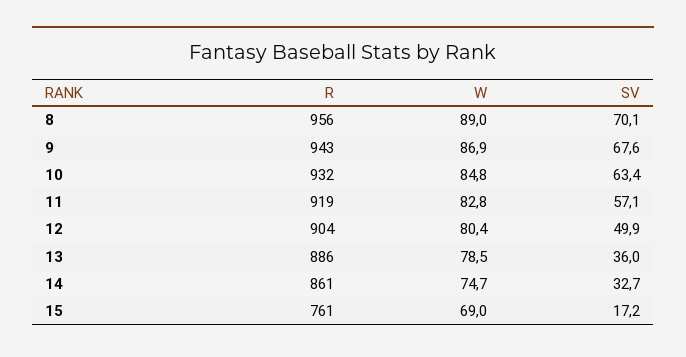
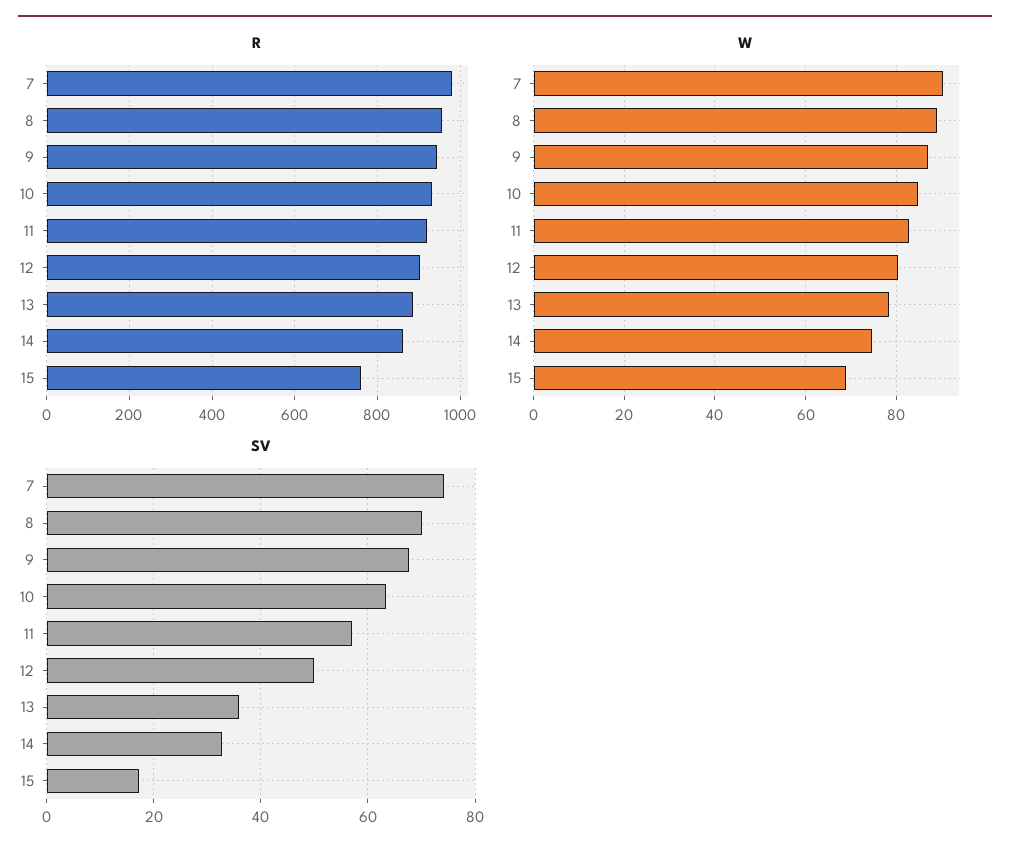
  {
    "R": {
      "8": 956,
      "9": 943,
      "10": 932,
      "11": 919,
      "12": 904,
      "13": 886,
      "14": 861,
-     "15": 761
+     "15": 761,
+     "7": 980
    },
    "W": {
      "8": 89,
      "9": 86.9,
      "10": 84.8,
      "11": 82.8,
      "12": 80.4,
      "13": 78.5,
      "14": 74.7,
-     "15": 69
+     "15": 69,
+     "7": 90
    },
    "SV": {
      "8": 70.1,
      "9": 67.6,
      "10": 63.4,
      "11": 57.1,
      "12": 49.9,
      "13": 36,
      "14": 32.7,
-     "15": 17.2
+     "15": 17.2,
+     "7": 74
    }
  }

